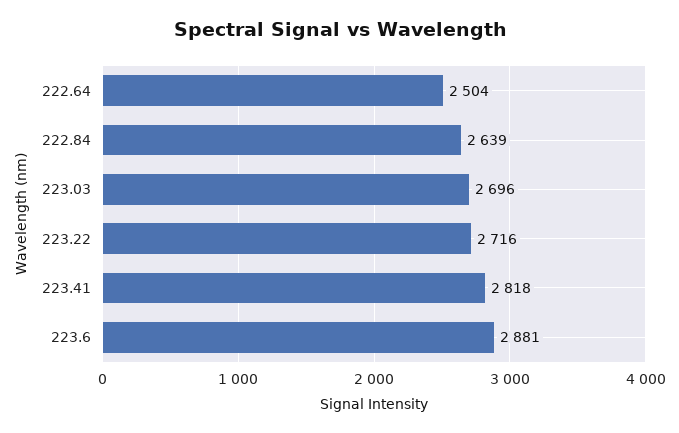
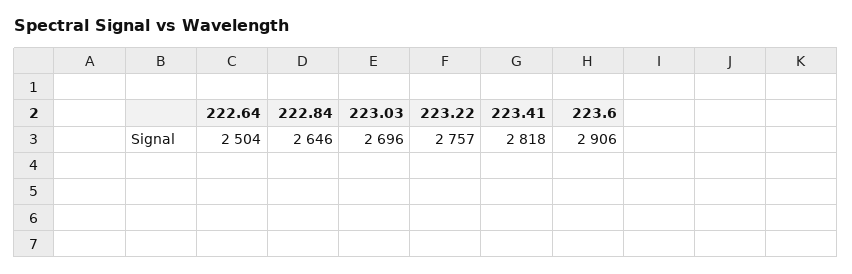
  {
    "222.64": 2504,
-   "222.84": 2639,
+   "222.84": 2646,
    "223.03": 2696,
-   "223.22": 2716,
+   "223.22": 2757,
    "223.41": 2818,
-   "223.6": 2881
+   "223.6": 2906
  }

